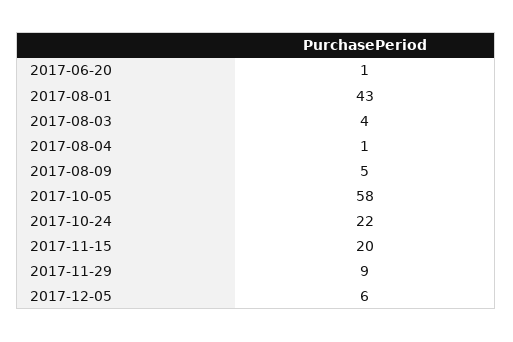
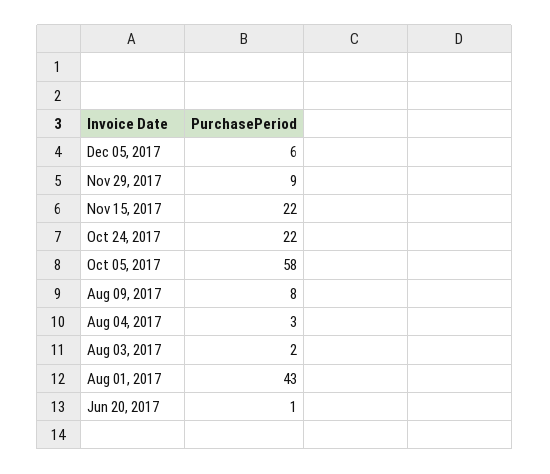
  {
    "2017-06-20": 1,
    "2017-08-01": 43,
-   "2017-08-03": 4,
+   "2017-08-03": 2,
-   "2017-08-04": 1,
+   "2017-08-04": 3,
-   "2017-08-09": 5,
+   "2017-08-09": 8,
    "2017-10-05": 58,
    "2017-10-24": 22,
-   "2017-11-15": 20,
+   "2017-11-15": 22,
    "2017-11-29": 9,
    "2017-12-05": 6
  }

